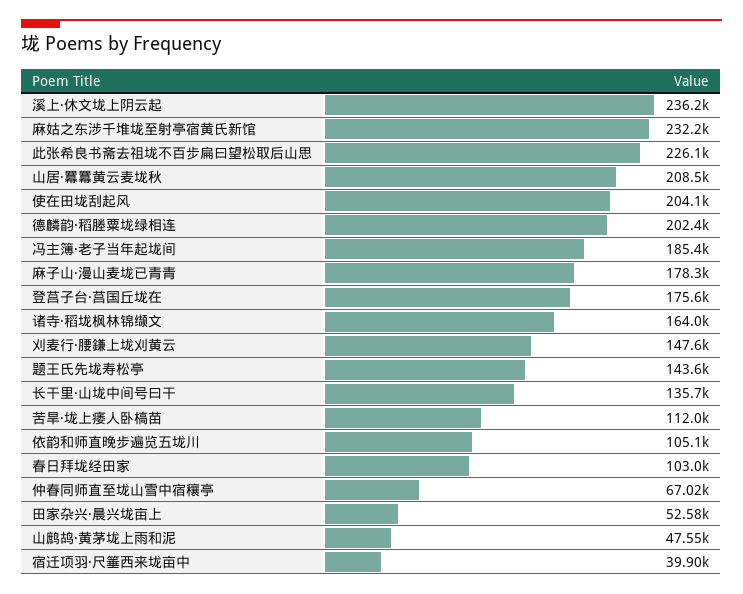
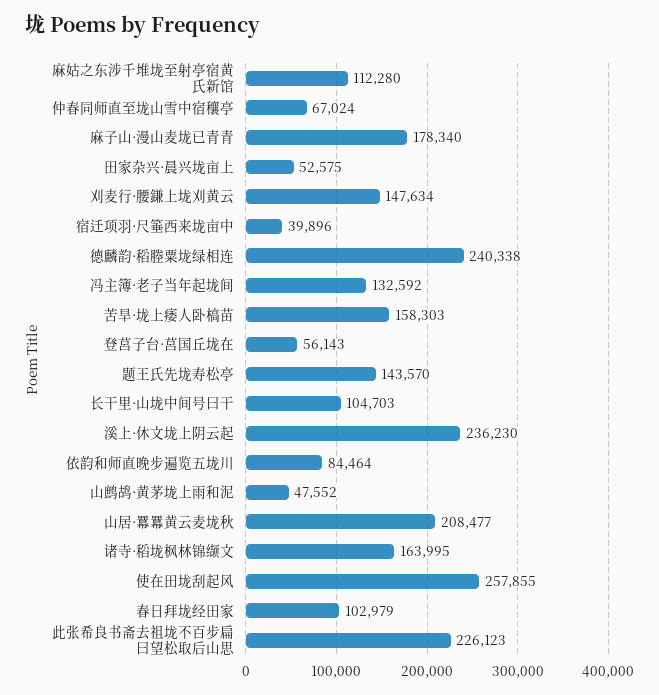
  {
    "溪上·休文垅上阴云起": 236230,
-   "麻姑之东涉千堆垅至射亭宿黄氏新馆": 232200,
+   "麻姑之东涉千堆垅至射亭宿黄氏新馆": 112280,
    "此张希良书斋去祖垅不百步扁曰望松取后山思": 226123,
    "山居·羃羃黄云麦垅秋": 208477,
-   "使在田垅刮起风": 204100,
+   "使在田垅刮起风": 257855,
-   "德麟韵·稻塍粟垅绿相连": 202400,
+   "德麟韵·稻塍粟垅绿相连": 240338,
-   "冯主簿·老子当年起垅间": 185400,
+   "冯主簿·老子当年起垅间": 132592,
    "麻子山·漫山麦垅已青青": 178340,
-   "登莒子台·莒国丘垅在": 175600,
+   "登莒子台·莒国丘垅在": 56143,
    "诸寺·稻垅枫林锦缬文": 163995,
    "刈麦行·腰鎌上垅刈黄云": 147634,
    "题王氏先垅寿松亭": 143570,
-   "长干里·山垅中间号曰干": 135700,
+   "长干里·山垅中间号曰干": 104703,
-   "苦旱·垅上痿人卧槁苗": 112000,
+   "苦旱·垅上痿人卧槁苗": 158303,
-   "依韵和师直晚步遍览五垅川": 105100,
+   "依韵和师直晚步遍览五垅川": 84464,
    "春日拜垅经田家": 102979,
    "仲春同师直至垅山雪中宿穰亭": 67024,
    "田家杂兴·晨兴垅亩上": 52575,
    "山鹧鸪·黄茅垅上雨和泥": 47552,
    "宿迁项羽·尺箠西来垅亩中": 39896
  }

